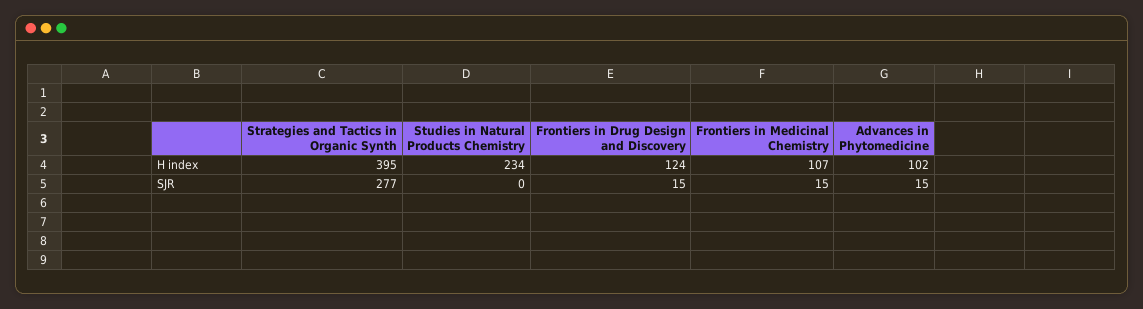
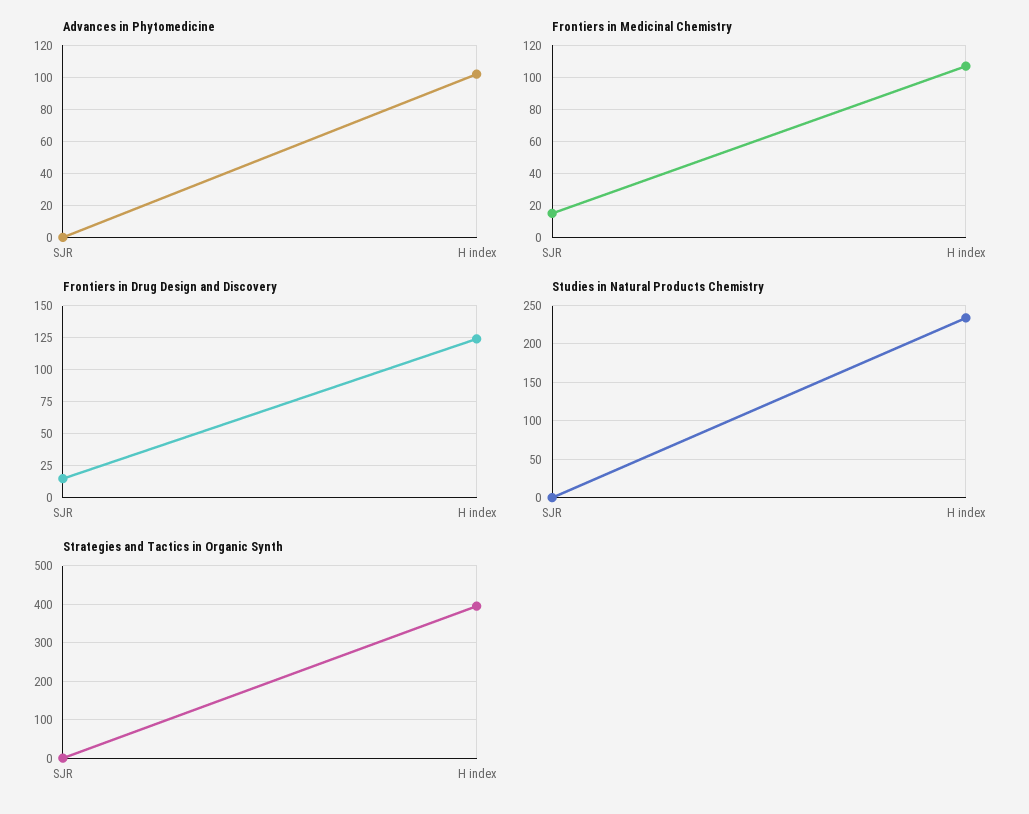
  {
    "Strategies and Tactics in Organic Synth": {
      "H index": 395,
-     "SJR": 277
+     "SJR": 0
    },
    "Studies in Natural Products Chemistry": {
      "H index": 234,
      "SJR": 0
    },
    "Frontiers in Drug Design and Discovery": {
      "H index": 124,
      "SJR": 15
    },
    "Frontiers in Medicinal Chemistry": {
      "H index": 107,
      "SJR": 15
    },
    "Advances in Phytomedicine": {
      "H index": 102,
-     "SJR": 15
+     "SJR": 0
    }
  }

